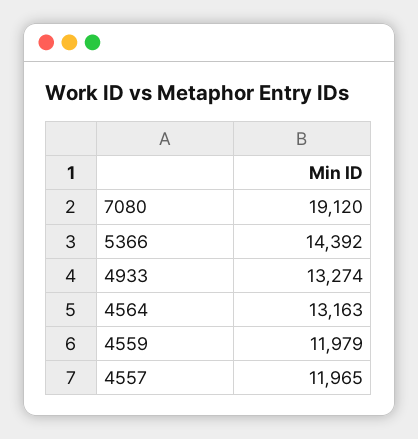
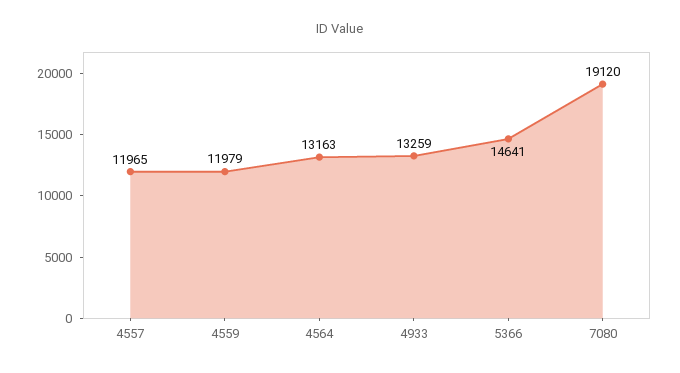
  {
    "7080": 19120,
-   "5366": 14392,
+   "5366": 14641,
-   "4933": 13274,
+   "4933": 13259,
    "4564": 13163,
    "4559": 11979,
    "4557": 11965
  }

